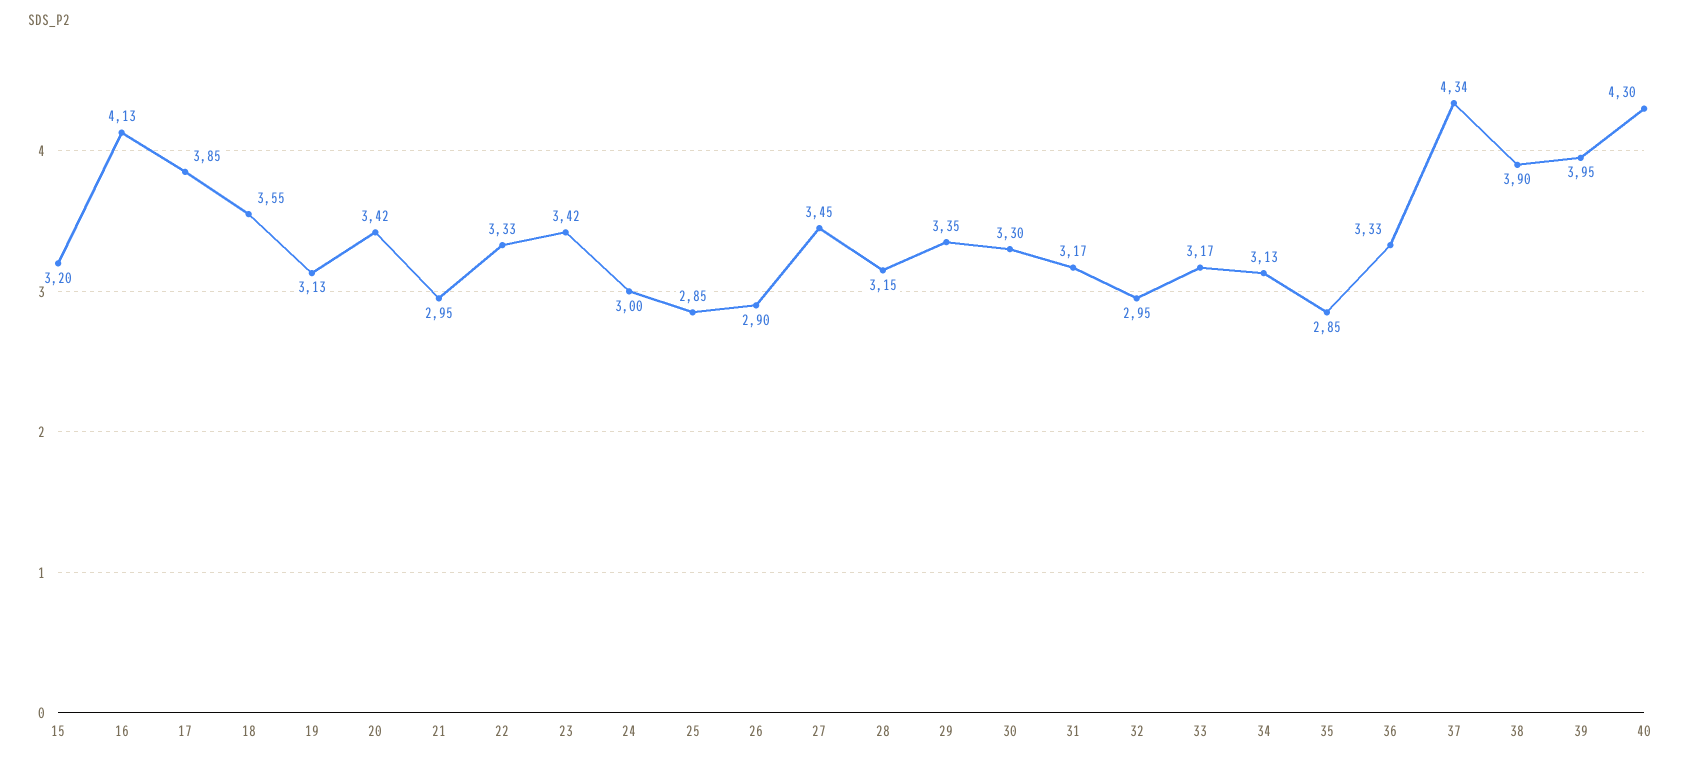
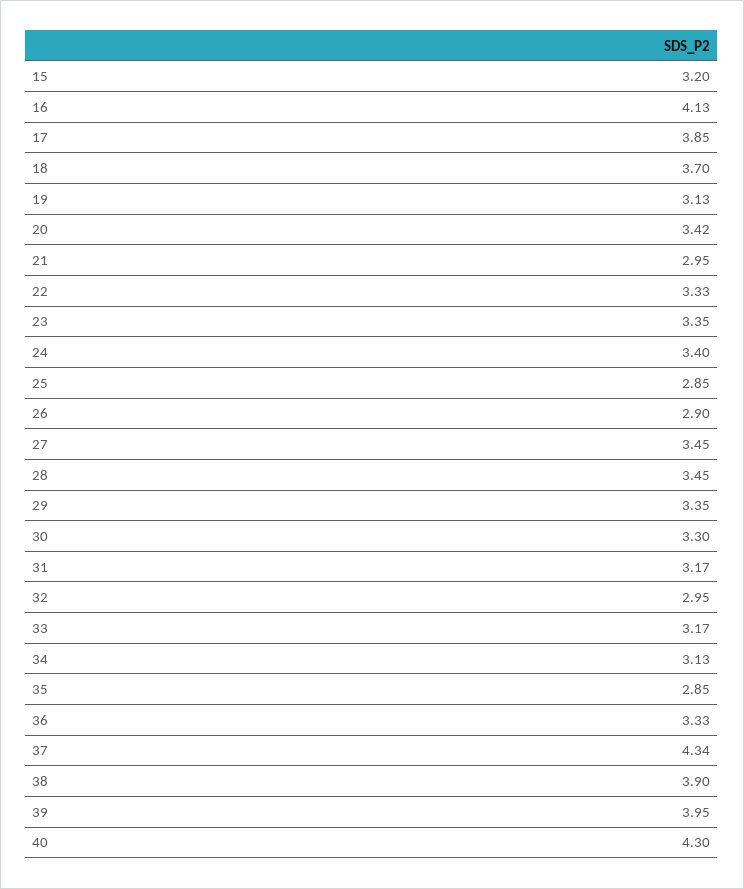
  {
    "15": 3.2,
    "16": 4.13,
    "17": 3.85,
-   "18": 3.55,
+   "18": 3.7,
    "19": 3.13,
    "20": 3.42,
    "21": 2.95,
    "22": 3.33,
-   "23": 3.42,
+   "23": 3.35,
-   "24": 3,
+   "24": 3.4,
    "25": 2.85,
    "26": 2.9,
    "27": 3.45,
-   "28": 3.15,
+   "28": 3.45,
    "29": 3.35,
    "30": 3.3,
    "31": 3.17,
    "32": 2.95,
    "33": 3.17,
    "34": 3.13,
    "35": 2.85,
    "36": 3.33,
    "37": 4.34,
    "38": 3.9,
    "39": 3.95,
    "40": 4.3
  }

